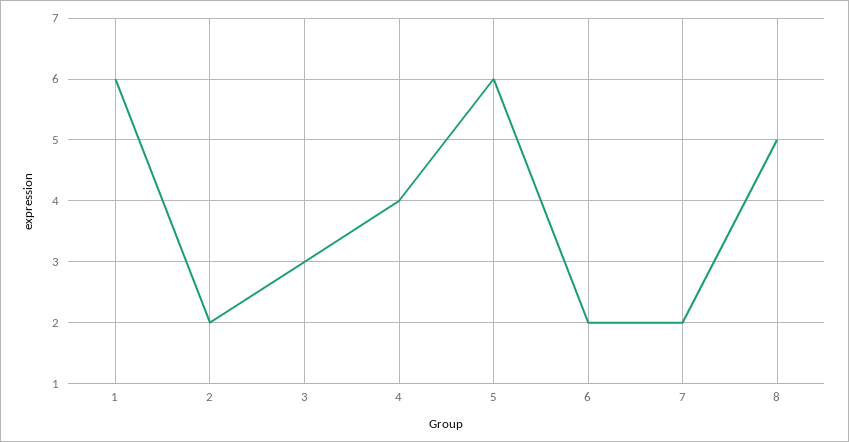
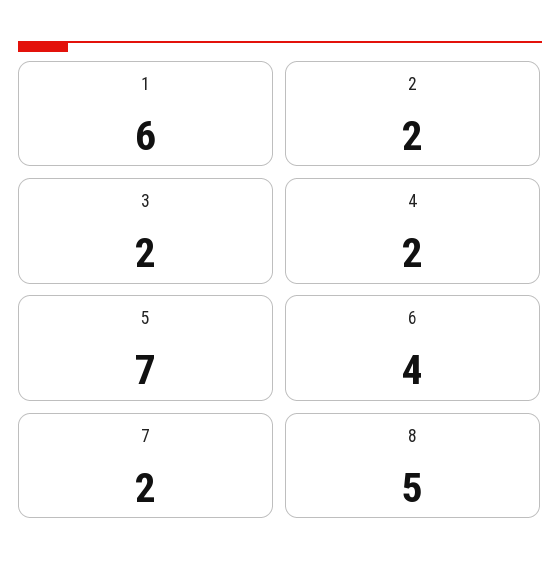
  {
    "1": 6,
    "2": 2,
-   "3": 3,
+   "3": 2,
-   "4": 4,
+   "4": 2,
-   "5": 6,
+   "5": 7,
-   "6": 2,
+   "6": 4,
    "7": 2,
    "8": 5
  }

